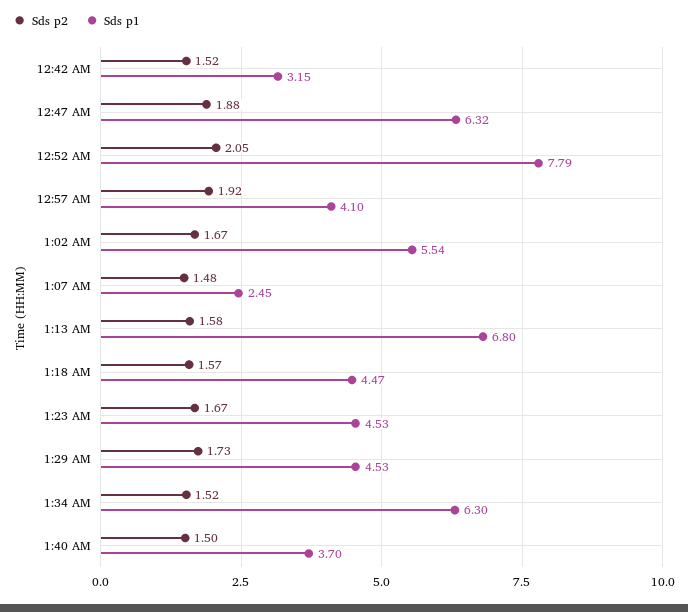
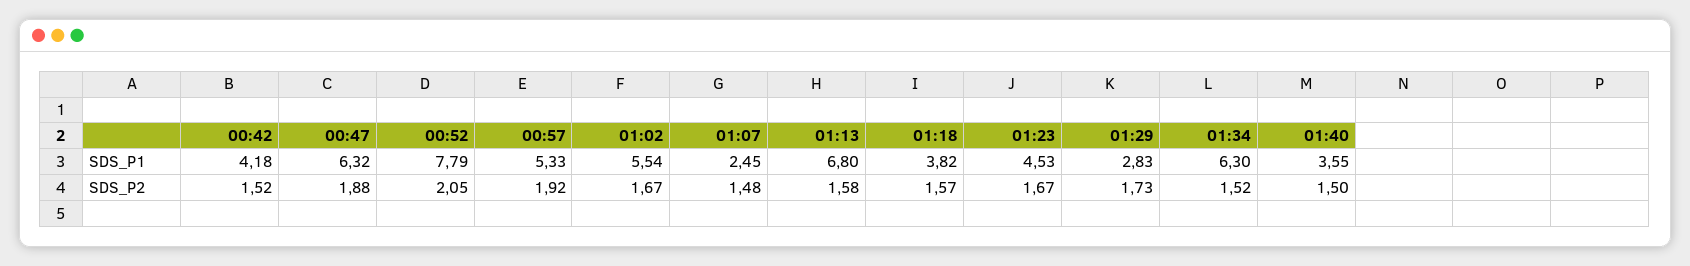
  {
    "Sds p2": {
      "12:42 AM": 1.52,
      "12:47 AM": 1.88,
      "12:52 AM": 2.05,
      "12:57 AM": 1.92,
      "1:02 AM": 1.67,
      "1:07 AM": 1.48,
      "1:13 AM": 1.58,
      "1:18 AM": 1.57,
      "1:23 AM": 1.67,
      "1:29 AM": 1.73,
      "1:34 AM": 1.52,
      "1:40 AM": 1.5
    },
    "Sds p1": {
-     "12:42 AM": 3.15,
+     "12:42 AM": 4.18,
      "12:47 AM": 6.32,
      "12:52 AM": 7.79,
-     "12:57 AM": 4.1,
+     "12:57 AM": 5.33,
      "1:02 AM": 5.54,
      "1:07 AM": 2.45,
      "1:13 AM": 6.8,
-     "1:18 AM": 4.47,
+     "1:18 AM": 3.82,
      "1:23 AM": 4.53,
-     "1:29 AM": 4.53,
+     "1:29 AM": 2.83,
      "1:34 AM": 6.3,
-     "1:40 AM": 3.7
+     "1:40 AM": 3.55
    }
  }

